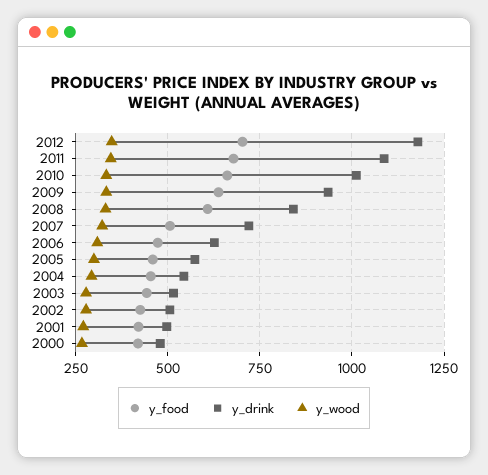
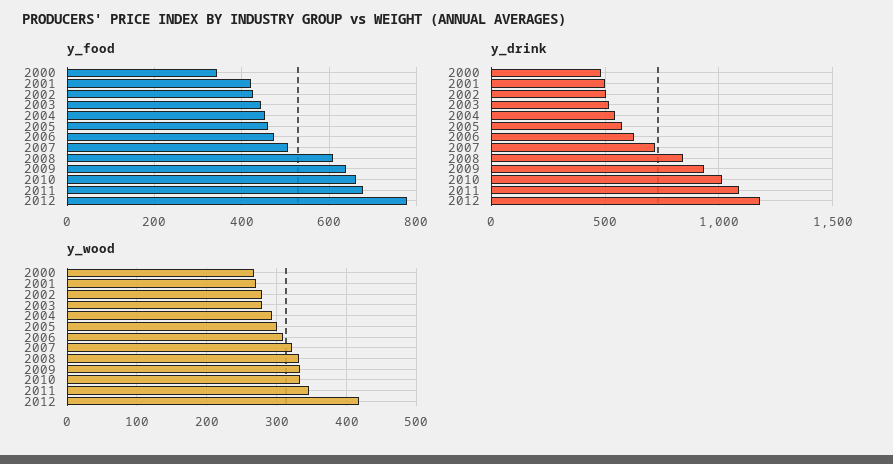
  {
    "y_food": {
-     "2012": 700,
+     "2012": 780,
      "2011": 680,
      "2010": 660,
      "2009": 640,
      "2008": 600,
      "2007": 500,
      "2006": 480,
      "2005": 460,
      "2004": 460,
      "2003": 440,
      "2002": 420,
      "2001": 420,
-     "2000": 425
+     "2000": 340
    },
    "y_drink": {
      "2012": 1175,
      "2011": 1075,
      "2010": 1000,
      "2009": 925,
      "2008": 850,
      "2007": 725,
      "2006": 625,
      "2005": 575,
      "2004": 550,
      "2003": 525,
      "2002": 500,
      "2001": 500,
      "2000": 475
    },
    "y_wood": {
-     "2012": 350,
+     "2012": 420,
      "2011": 350,
      "2010": 330,
      "2009": 330,
      "2008": 330,
      "2007": 320,
      "2006": 310,
      "2005": 300,
      "2004": 290,
      "2003": 280,
      "2002": 280,
      "2001": 270,
      "2000": 270
    }
  }

